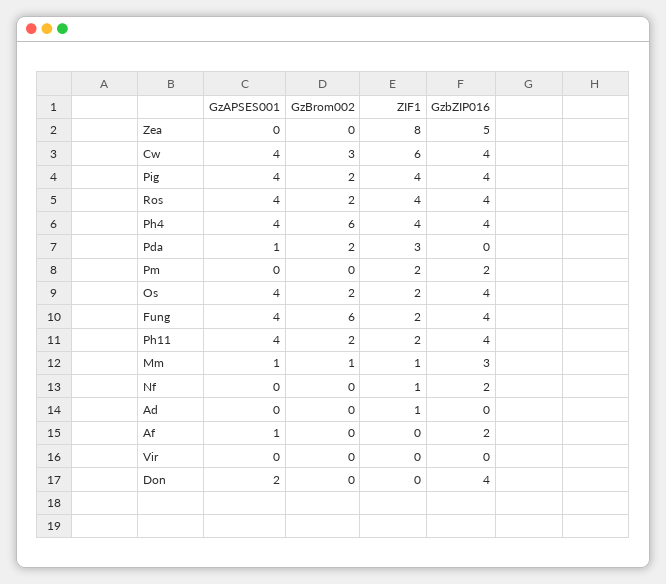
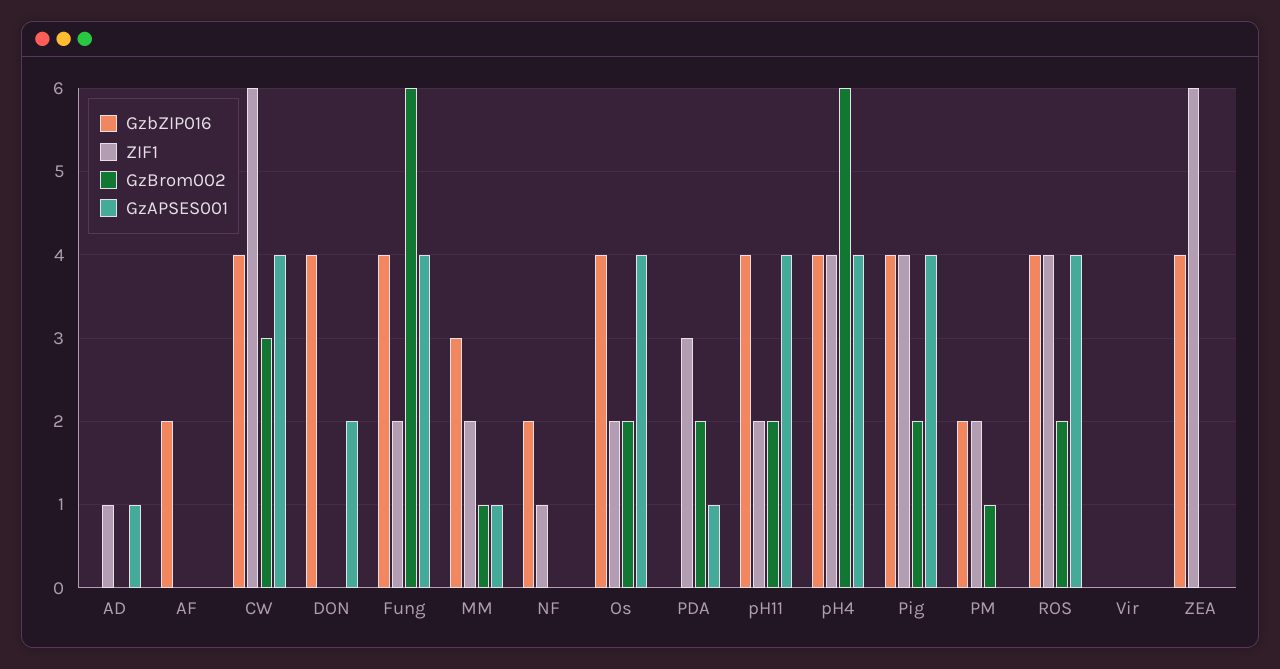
  {
    "GzAPSES001": {
      "Zea": 0,
      "Cw": 4,
      "Pig": 4,
      "Ros": 4,
      "Ph4": 4,
      "Pda": 1,
      "Pm": 0,
      "Os": 4,
      "Fung": 4,
      "Ph11": 4,
      "Mm": 1,
      "Nf": 0,
-     "Ad": 0,
+     "Ad": 1,
-     "Af": 1,
+     "Af": 0,
      "Vir": 0,
      "Don": 2
    },
    "GzBrom002": {
      "Zea": 0,
      "Cw": 3,
      "Pig": 2,
      "Ros": 2,
      "Ph4": 6,
      "Pda": 2,
-     "Pm": 0,
+     "Pm": 1,
      "Os": 2,
      "Fung": 6,
      "Ph11": 2,
      "Mm": 1,
      "Nf": 0,
      "Ad": 0,
      "Af": 0,
      "Vir": 0,
      "Don": 0
    },
    "ZIF1": {
-     "Zea": 8,
+     "Zea": 6,
      "Cw": 6,
      "Pig": 4,
      "Ros": 4,
      "Ph4": 4,
      "Pda": 3,
      "Pm": 2,
      "Os": 2,
      "Fung": 2,
      "Ph11": 2,
-     "Mm": 1,
+     "Mm": 2,
      "Nf": 1,
      "Ad": 1,
      "Af": 0,
      "Vir": 0,
      "Don": 0
    },
    "GzbZIP016": {
-     "Zea": 5,
+     "Zea": 4,
      "Cw": 4,
      "Pig": 4,
      "Ros": 4,
      "Ph4": 4,
      "Pda": 0,
      "Pm": 2,
      "Os": 4,
      "Fung": 4,
      "Ph11": 4,
      "Mm": 3,
      "Nf": 2,
      "Ad": 0,
      "Af": 2,
      "Vir": 0,
      "Don": 4
    }
  }

